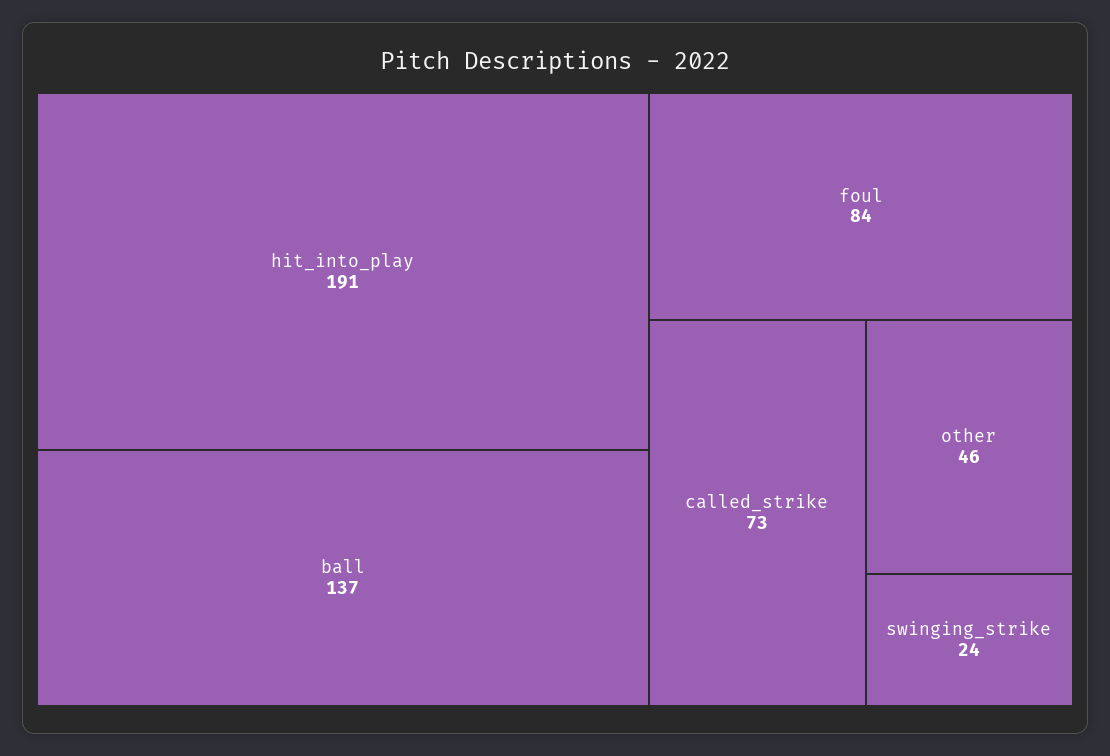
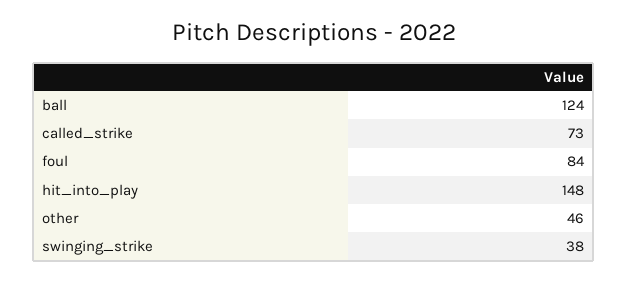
  {
-   "hit_into_play": 191,
+   "hit_into_play": 148,
-   "ball": 137,
+   "ball": 124,
    "foul": 84,
    "called_strike": 73,
    "other": 46,
-   "swinging_strike": 24
+   "swinging_strike": 38
  }

